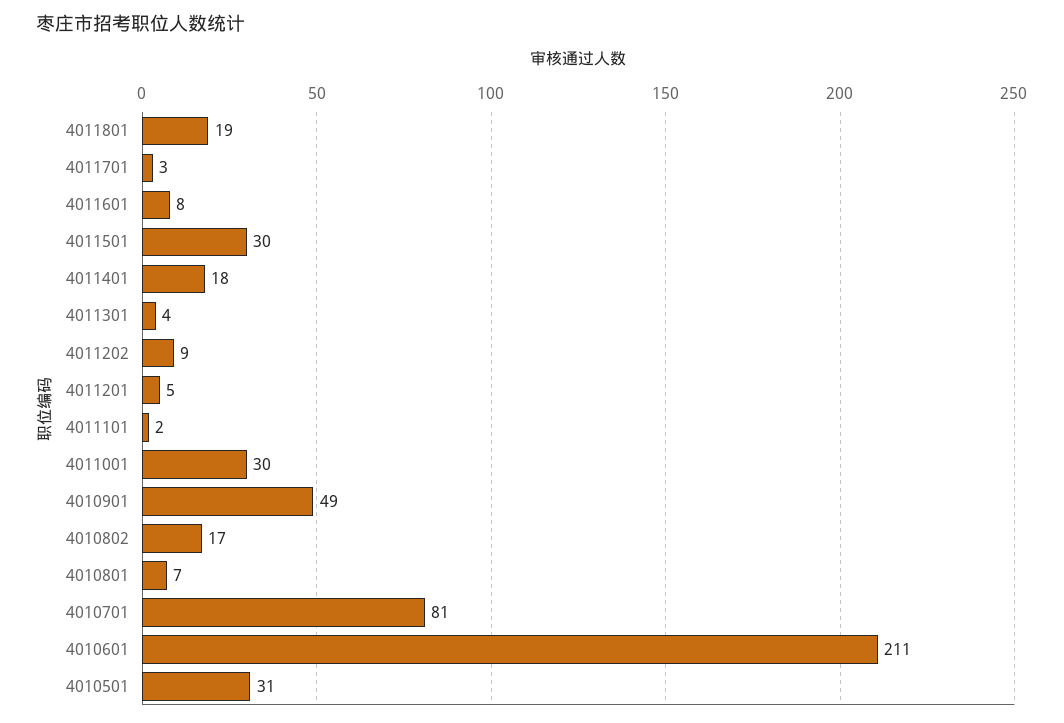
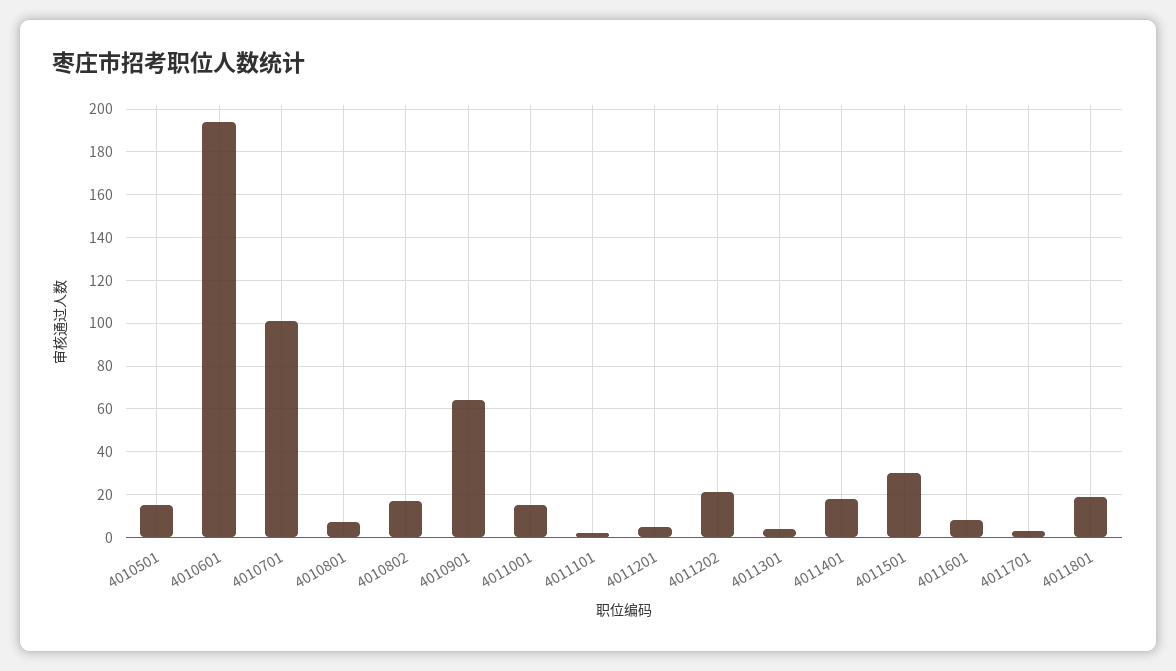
  {
    "4011801": 19,
    "4011701": 3,
    "4011601": 8,
    "4011501": 30,
    "4011401": 18,
    "4011301": 4,
-   "4011202": 9,
+   "4011202": 20,
    "4011201": 5,
    "4011101": 2,
-   "4011001": 30,
+   "4011001": 15,
-   "4010901": 49,
+   "4010901": 65,
    "4010802": 17,
    "4010801": 7,
-   "4010701": 81,
+   "4010701": 100,
-   "4010601": 211,
+   "4010601": 195,
-   "4010501": 31
+   "4010501": 15
  }

